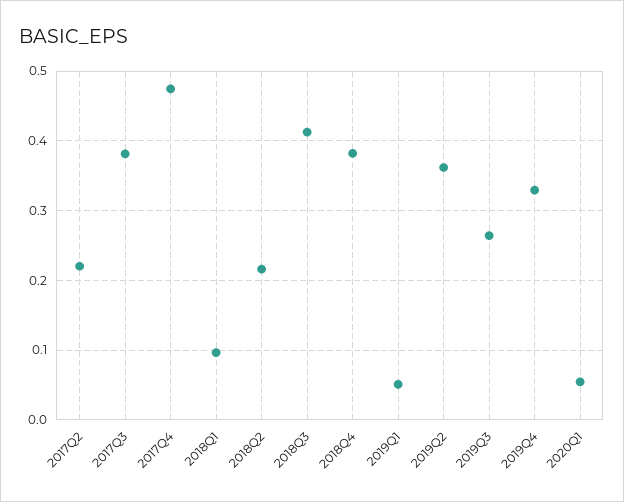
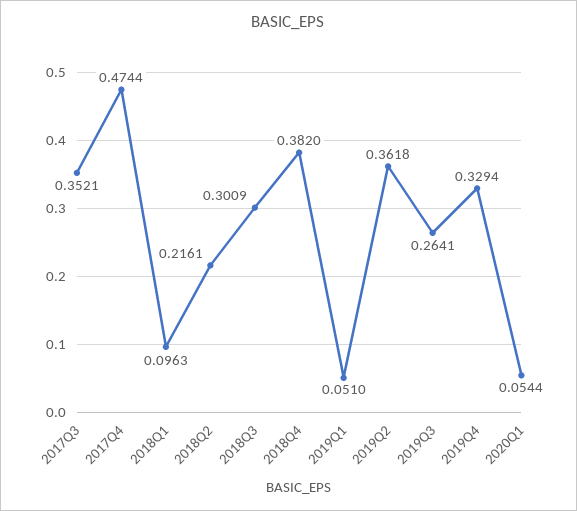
  {
-   "2017Q2": 0.22,
-   "2017Q3": 0.38,
+   "2017Q3": 0.3521,
    "2017Q4": 0.4744,
    "2018Q1": 0.0963,
    "2018Q2": 0.2161,
-   "2018Q3": 0.41,
+   "2018Q3": 0.3009,
    "2018Q4": 0.382,
    "2019Q1": 0.051,
    "2019Q2": 0.3618,
    "2019Q3": 0.2641,
    "2019Q4": 0.3294,
    "2020Q1": 0.0544
  }

